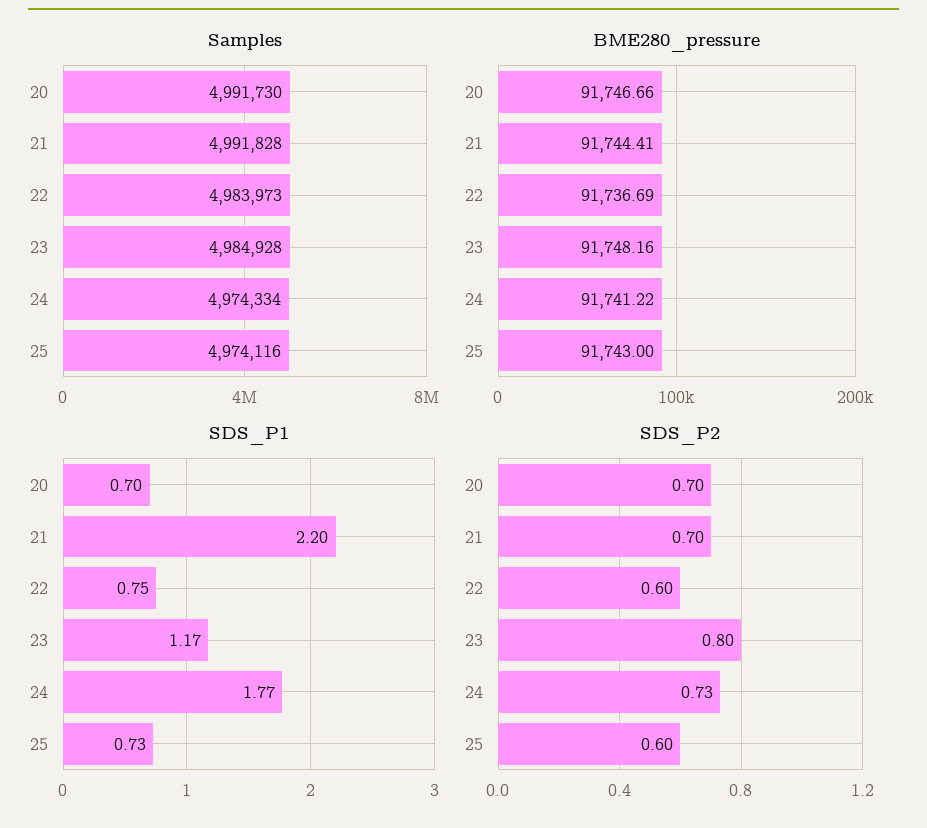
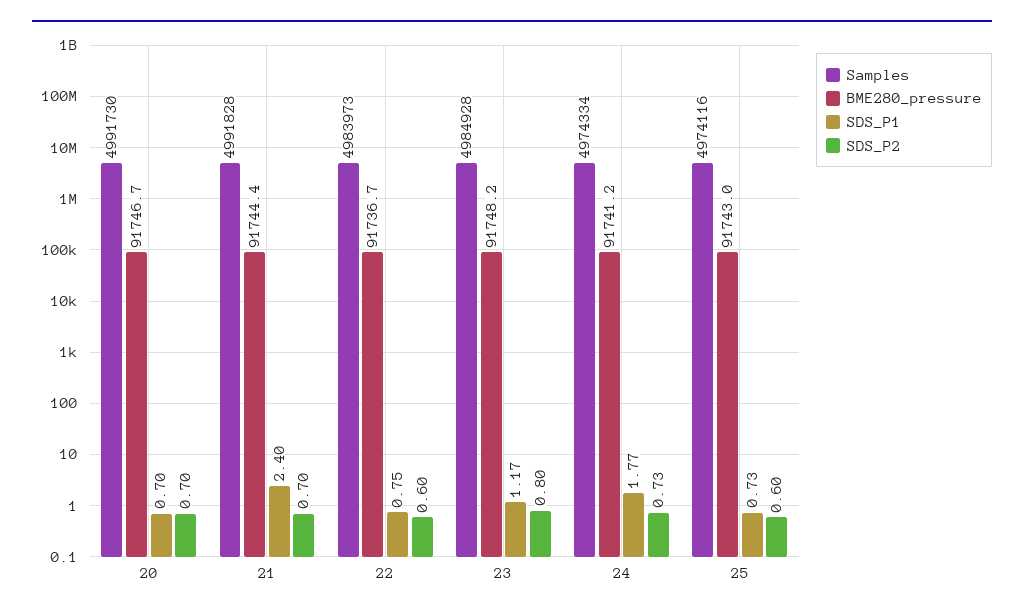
  {
    "Samples": {
      "20": 4991730,
      "21": 4991828,
      "22": 4983973,
      "23": 4984928,
      "24": 4974334,
      "25": 4974116
    },
    "BME280_pressure": {
      "20": 91746.66,
      "21": 91744.41,
      "22": 91736.69,
      "23": 91748.16,
      "24": 91741.22,
      "25": 91743
    },
    "SDS_P1": {
      "20": 0.7,
-     "21": 2.2,
+     "21": 2.4,
      "22": 0.75,
      "23": 1.17,
      "24": 1.77,
      "25": 0.73
    },
    "SDS_P2": {
      "20": 0.7,
      "21": 0.7,
      "22": 0.6,
      "23": 0.8,
      "24": 0.73,
      "25": 0.6
    }
  }

